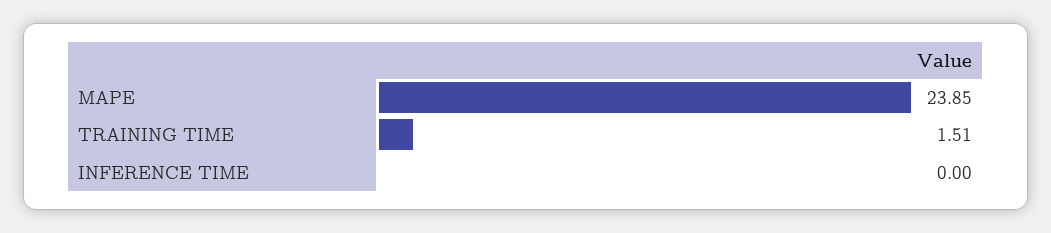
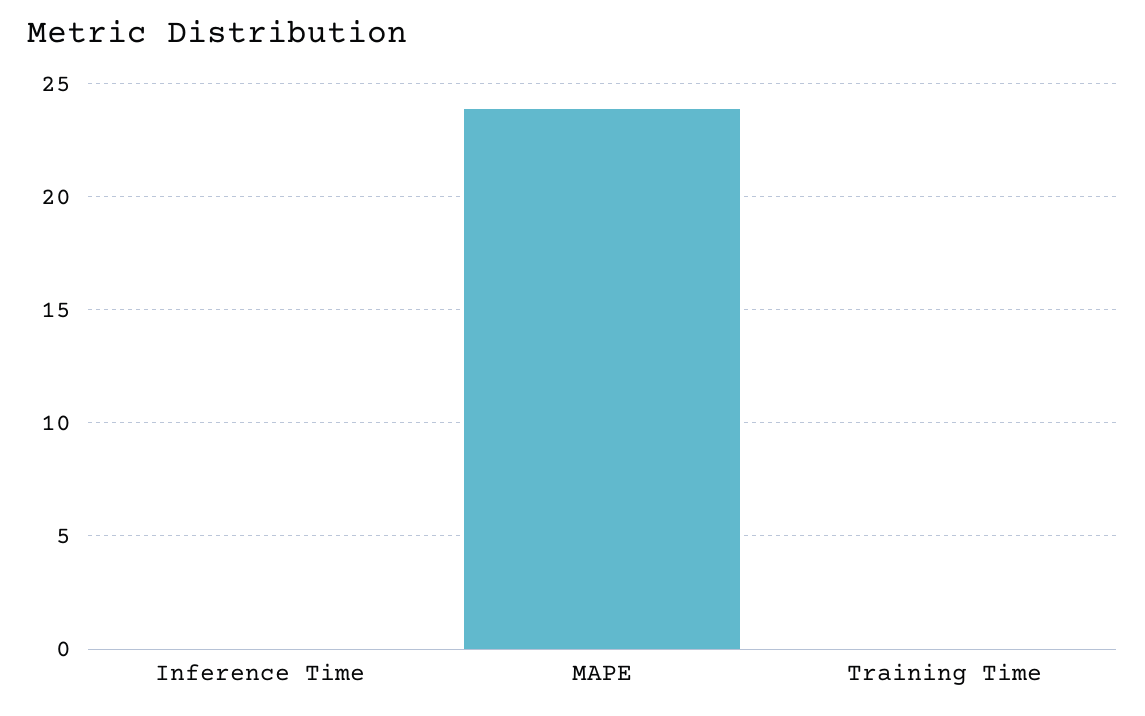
  {
    "MAPE": 23.85,
-   "TRAINING TIME": 1.51,
+   "TRAINING TIME": 0,
    "INFERENCE TIME": 0
  }

